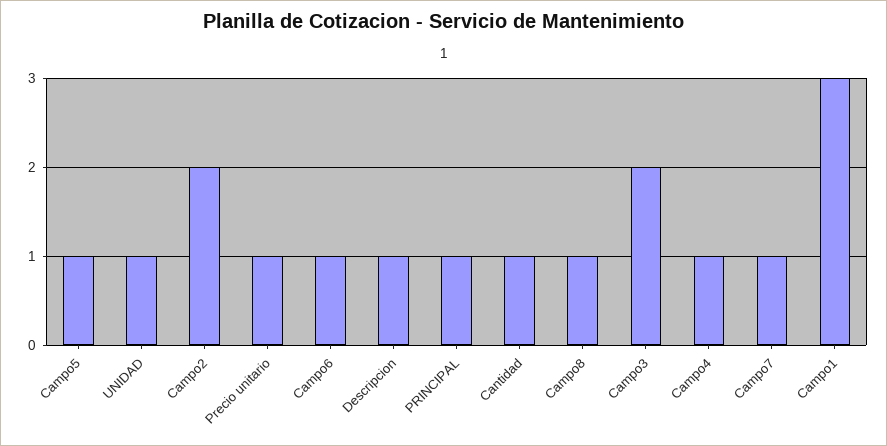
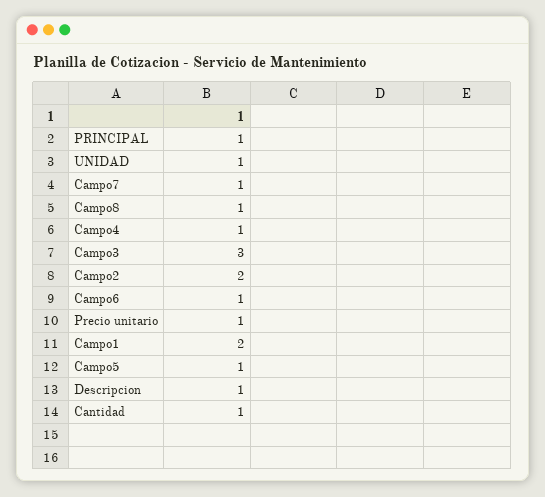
  {
    "Campo5": 1,
    "UNIDAD": 1,
    "Campo2": 2,
    "Precio unitario": 1,
    "Campo6": 1,
    "Descripcion": 1,
    "PRINCIPAL": 1,
    "Cantidad": 1,
    "Campo8": 1,
-   "Campo3": 2,
+   "Campo3": 3,
    "Campo4": 1,
    "Campo7": 1,
-   "Campo1": 3
+   "Campo1": 2
  }

